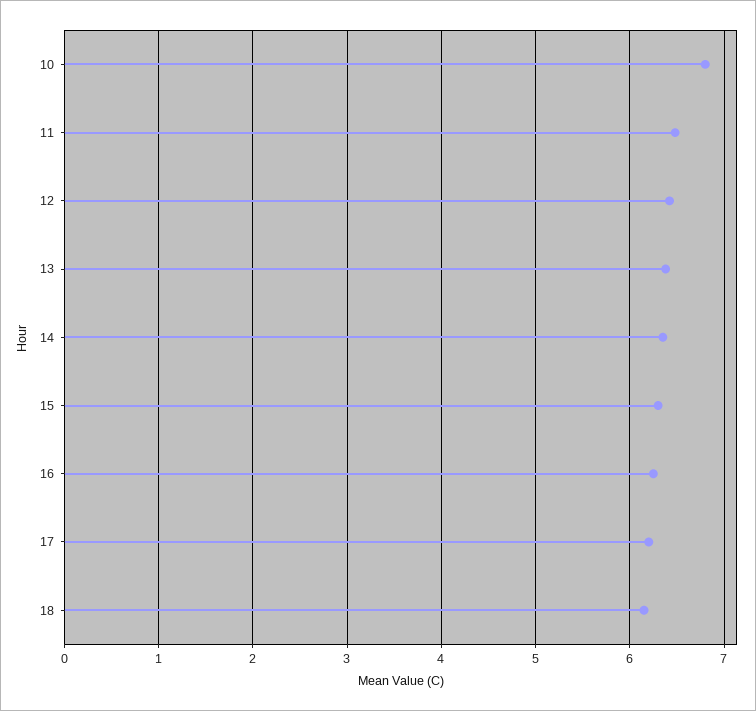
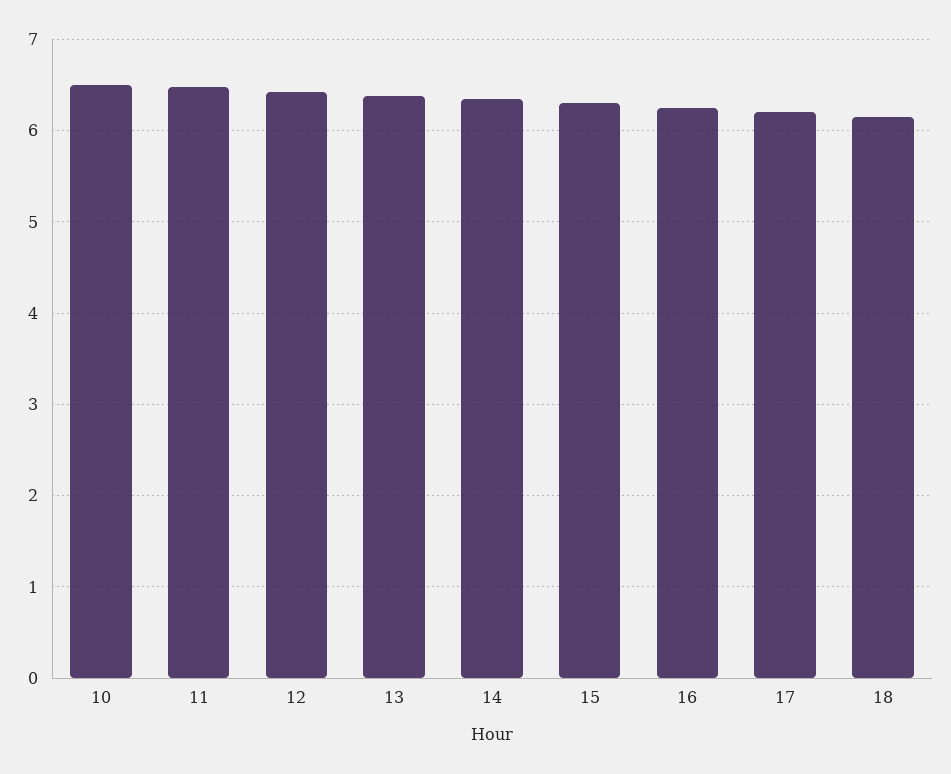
  {
-   "10": 6.8,
+   "10": 6.5,
    "11": 6.5,
    "12": 6.4,
    "13": 6.4,
    "14": 6.4,
    "15": 6.3,
    "16": 6.3,
    "17": 6.2,
    "18": 6.2
  }

